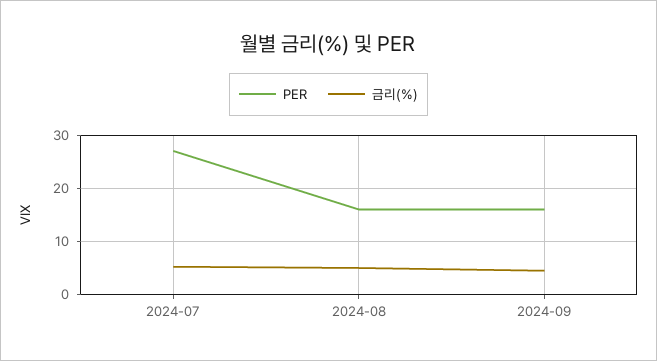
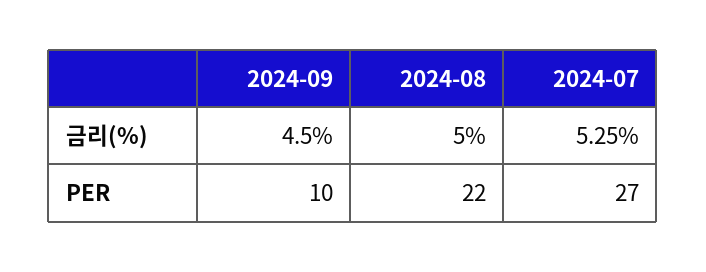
  {
    "PER": {
      "2024-07": 27,
-     "2024-08": 16,
+     "2024-08": 22,
-     "2024-09": 16
+     "2024-09": 10
    },
    "금리(%)": {
      "2024-07": 5.25,
      "2024-08": 5,
      "2024-09": 4.5
    }
  }

